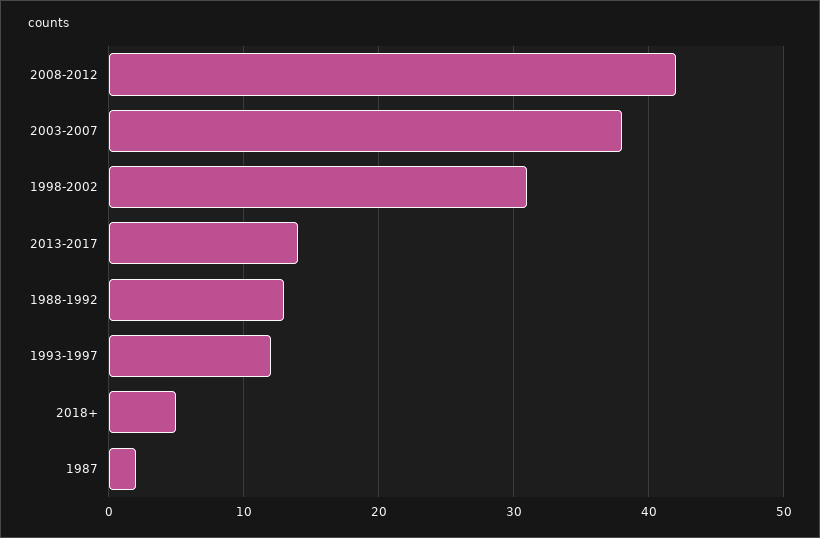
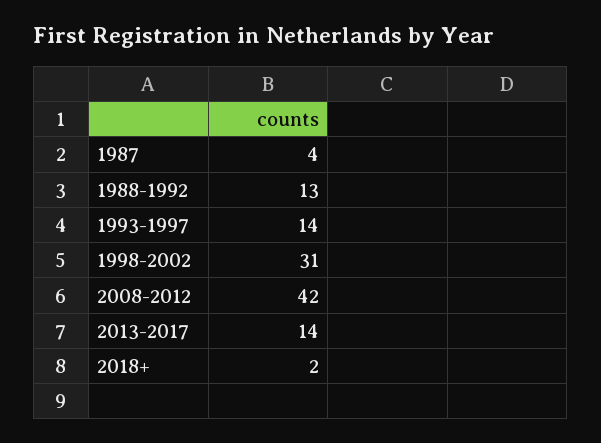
  {
    "2008-2012": 42,
-   "2003-2007": 38,
    "1998-2002": 31,
    "2013-2017": 14,
    "1988-1992": 13,
-   "1993-1997": 12,
+   "1993-1997": 14,
-   "2018+": 5,
+   "2018+": 2,
-   "1987": 2
+   "1987": 4
  }

